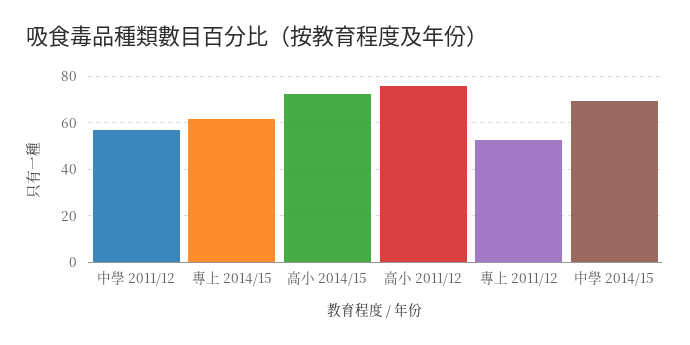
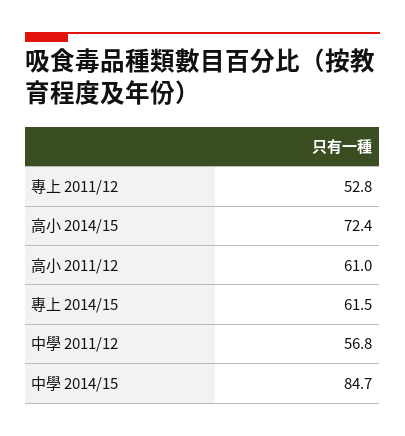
  {
    "中學 2011/12": 56.8,
    "專上 2014/15": 61.5,
    "高小 2014/15": 72.4,
-   "高小 2011/12": 75,
+   "高小 2011/12": 61,
    "專上 2011/12": 52.8,
-   "中學 2014/15": 70
+   "中學 2014/15": 84.7
  }

